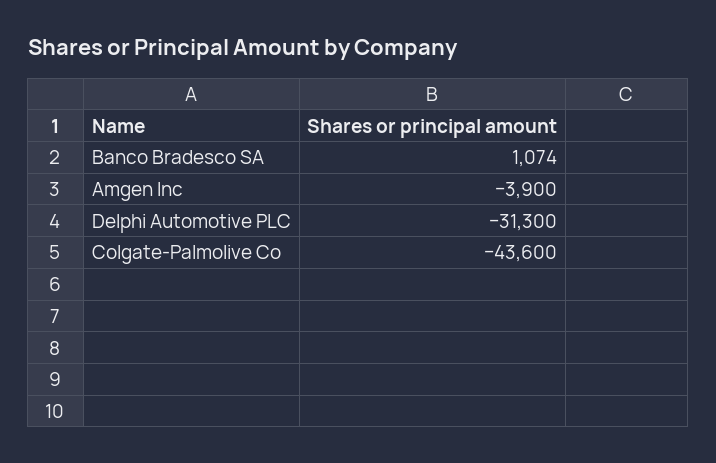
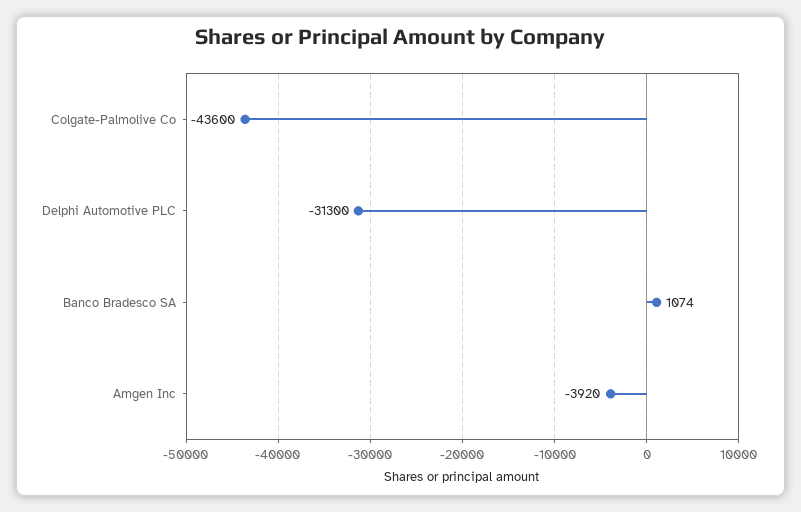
  {
    "Banco Bradesco SA": 1074,
-   "Amgen Inc": -3900,
+   "Amgen Inc": -3920,
    "Delphi Automotive PLC": -31300,
    "Colgate-Palmolive Co": -43600
  }

